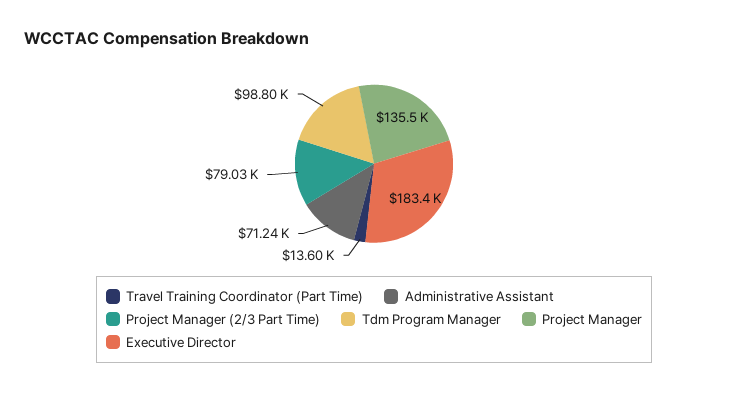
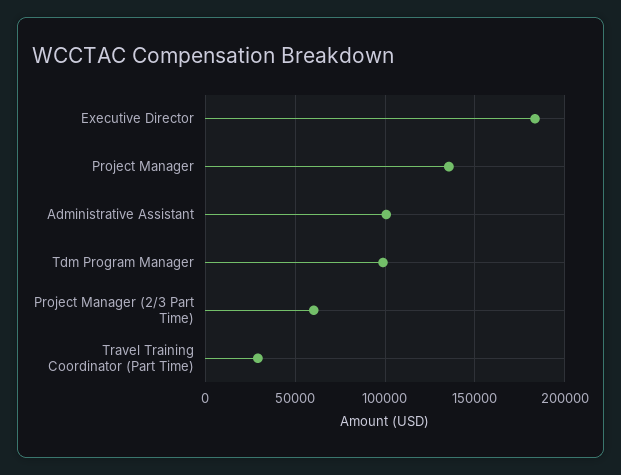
  {
-   "Travel Training Coordinator (Part Time)": 13600,
+   "Travel Training Coordinator (Part Time)": 30000,
-   "Administrative Assistant": 71240,
+   "Administrative Assistant": 100000,
-   "Project Manager (2/3 Part Time)": 79030,
+   "Project Manager (2/3 Part Time)": 60000,
    "Tdm Program Manager": 98800,
    "Project Manager": 135500,
    "Executive Director": 183400
  }

